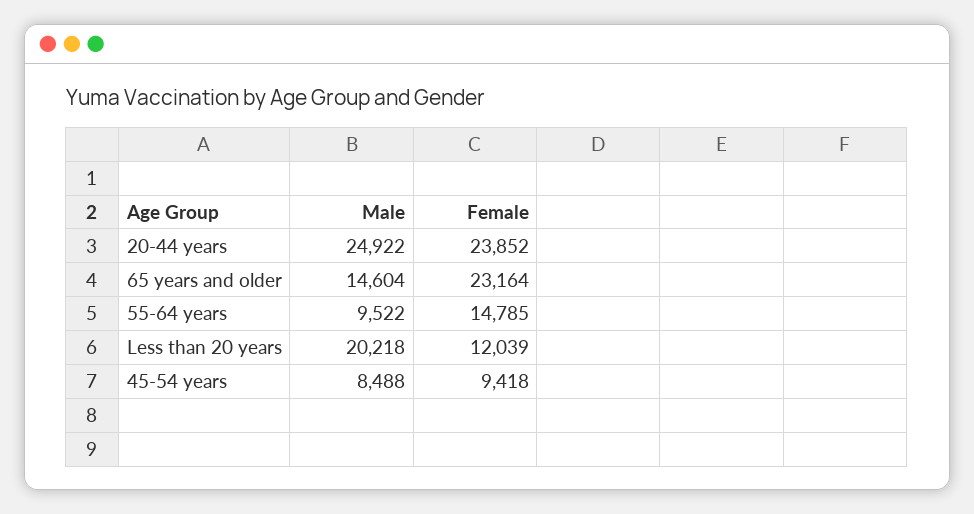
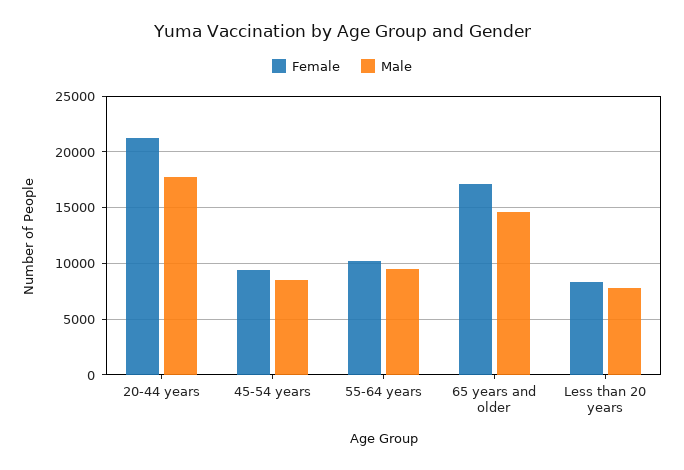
  {
    "Male": {
-     "20-44 years": 24922,
+     "20-44 years": 18000,
      "65 years and older": 14604,
      "55-64 years": 9522,
-     "Less than 20 years": 20218,
+     "Less than 20 years": 8000,
      "45-54 years": 8488
    },
    "Female": {
-     "20-44 years": 23852,
+     "20-44 years": 21000,
-     "65 years and older": 23164,
+     "65 years and older": 17000,
-     "55-64 years": 14785,
+     "55-64 years": 10000,
-     "Less than 20 years": 12039,
+     "Less than 20 years": 8000,
      "45-54 years": 9418
    }
  }

